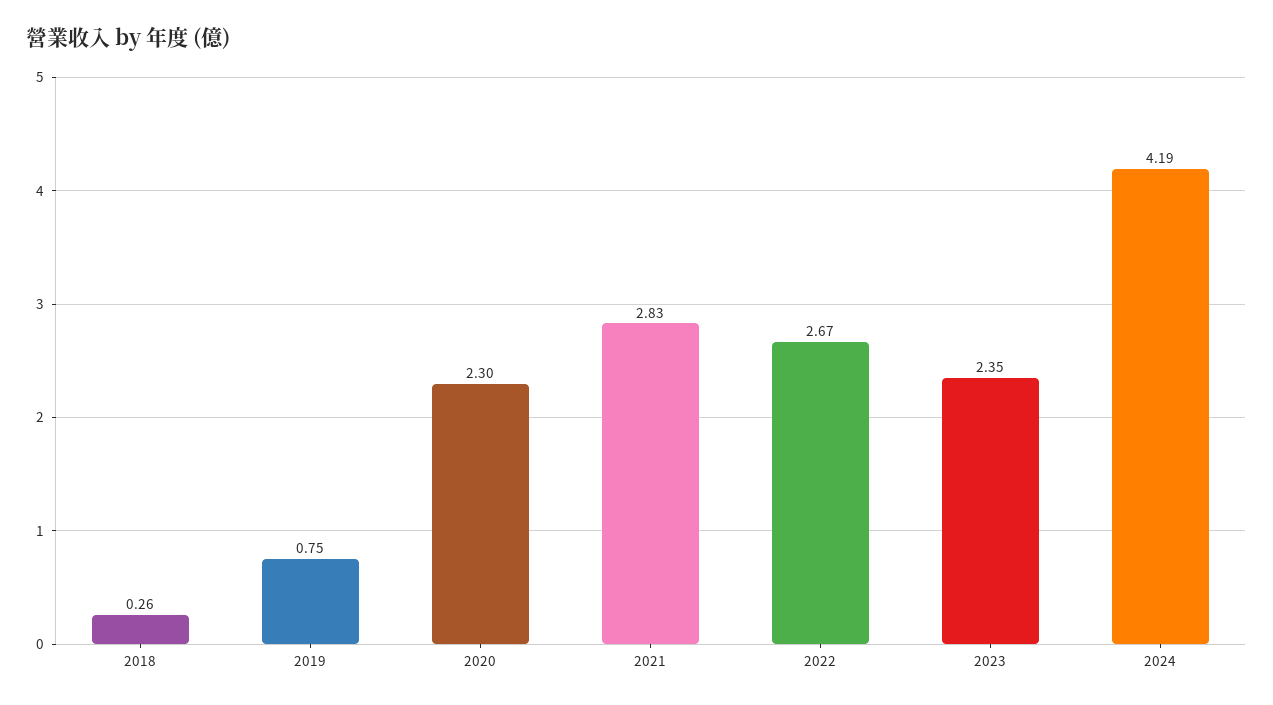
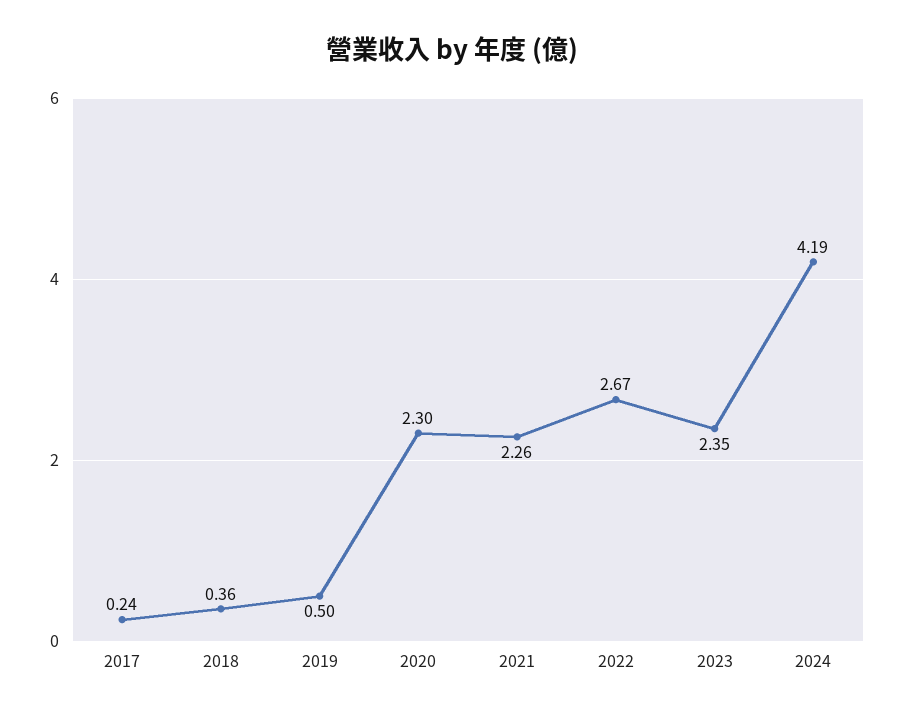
  {
-   "2018": 0.26,
+   "2018": 0.36,
-   "2019": 0.75,
+   "2019": 0.5,
    "2020": 2.3,
-   "2021": 2.83,
+   "2021": 2.26,
    "2022": 2.67,
    "2023": 2.35,
-   "2024": 4.19
+   "2024": 4.19,
+   "2017": 0.24
  }

